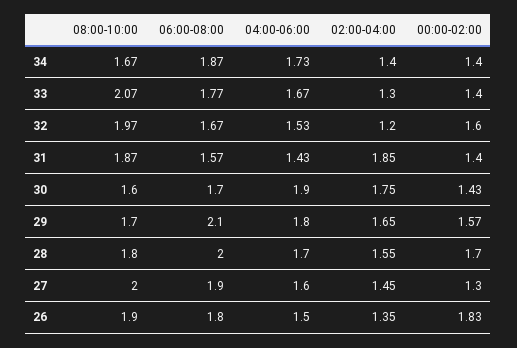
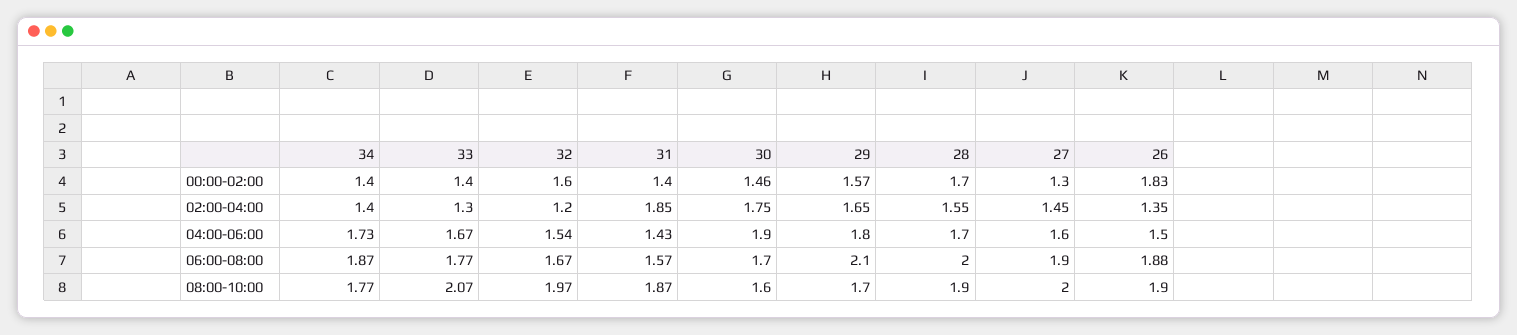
  {
    "08:00-10:00": {
-     "34": 1.67,
+     "34": 1.77,
      "33": 2.07,
      "32": 1.97,
      "31": 1.87,
      "30": 1.6,
      "29": 1.7,
-     "28": 1.8,
+     "28": 1.9,
      "27": 2,
      "26": 1.9
    },
    "06:00-08:00": {
      "34": 1.87,
      "33": 1.77,
      "32": 1.67,
      "31": 1.57,
      "30": 1.7,
      "29": 2.1,
      "28": 2,
      "27": 1.9,
-     "26": 1.8
+     "26": 1.88
    },
    "04:00-06:00": {
      "34": 1.73,
      "33": 1.67,
-     "32": 1.53,
+     "32": 1.54,
      "31": 1.43,
      "30": 1.9,
      "29": 1.8,
      "28": 1.7,
      "27": 1.6,
      "26": 1.5
    },
    "02:00-04:00": {
      "34": 1.4,
      "33": 1.3,
      "32": 1.2,
      "31": 1.85,
      "30": 1.75,
      "29": 1.65,
      "28": 1.55,
      "27": 1.45,
      "26": 1.35
    },
    "00:00-02:00": {
      "34": 1.4,
      "33": 1.4,
      "32": 1.6,
      "31": 1.4,
-     "30": 1.43,
+     "30": 1.46,
      "29": 1.57,
      "28": 1.7,
      "27": 1.3,
      "26": 1.83
    }
  }

